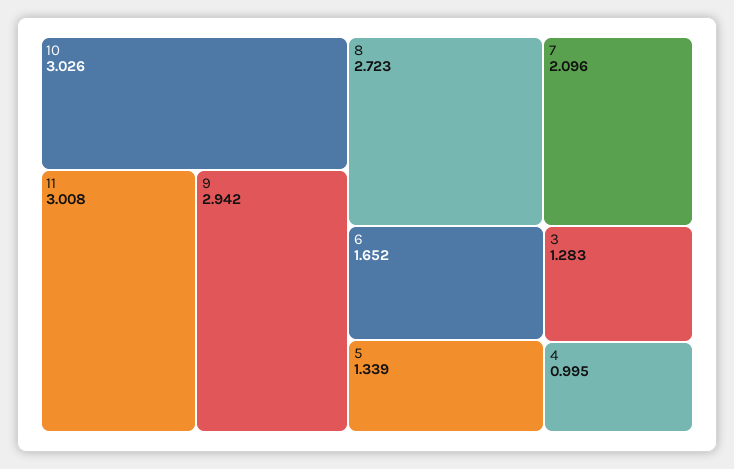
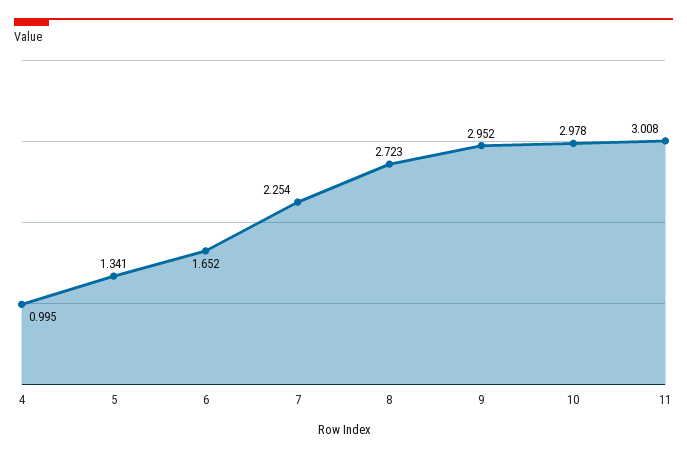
  {
-   "10": 3.026,
+   "10": 2.978,
    "11": 3.008,
-   "9": 2.942,
+   "9": 2.952,
    "8": 2.723,
-   "7": 2.096,
+   "7": 2.254,
    "6": 1.652,
-   "5": 1.339,
+   "5": 1.341,
-   "3": 1.283,
    "4": 0.995
  }

